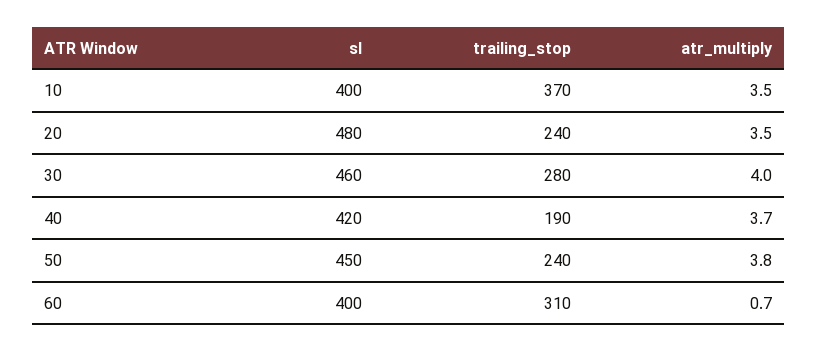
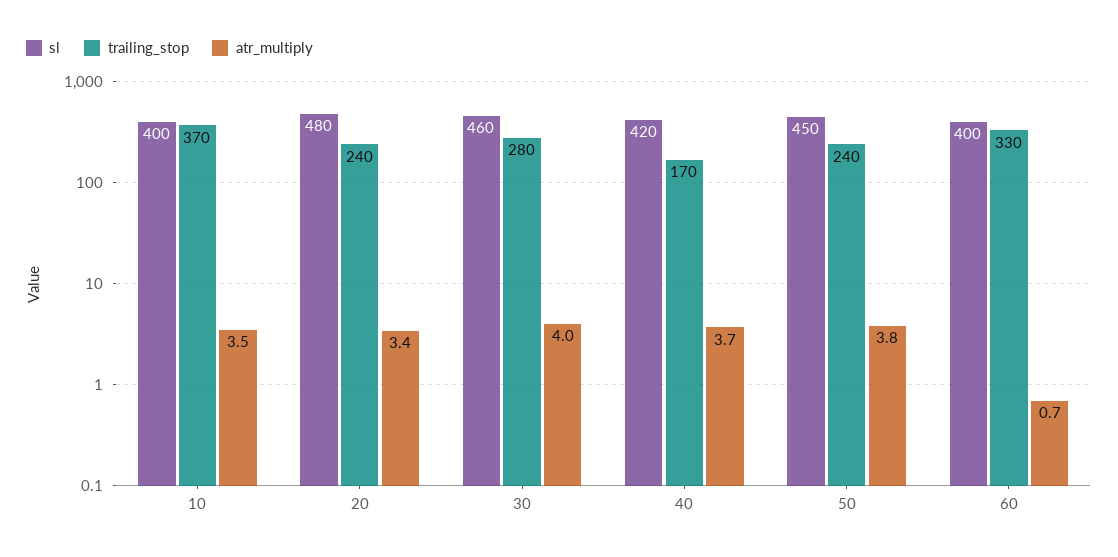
  {
    "sl": {
      "10": 400,
      "20": 480,
      "30": 460,
      "40": 420,
      "50": 450,
      "60": 400
    },
    "trailing_stop": {
      "10": 370,
      "20": 240,
      "30": 280,
-     "40": 190,
+     "40": 170,
      "50": 240,
-     "60": 310
+     "60": 330
    },
    "atr_multiply": {
      "10": 3.5,
-     "20": 3.5,
+     "20": 3.4,
      "30": 4,
      "40": 3.7,
      "50": 3.8,
      "60": 0.7
    }
  }

